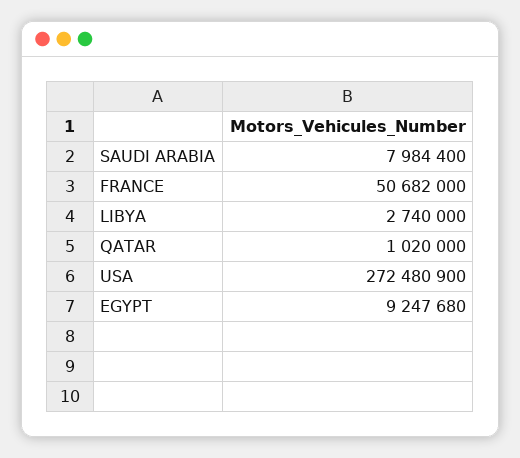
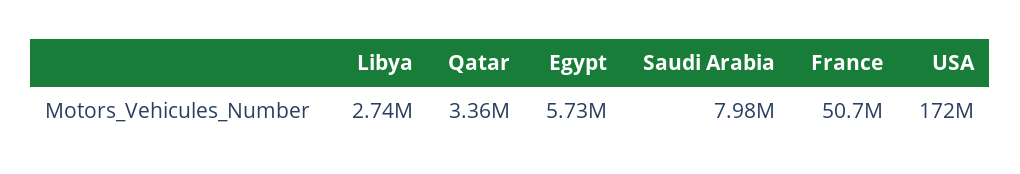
  {
    "SAUDI ARABIA": 7984400,
    "FRANCE": 50682000,
    "LIBYA": 2740000,
-   "QATAR": 1020000,
+   "QATAR": 3360000,
-   "USA": 272480900,
+   "USA": 172000000,
-   "EGYPT": 9247680
+   "EGYPT": 5730000
  }

